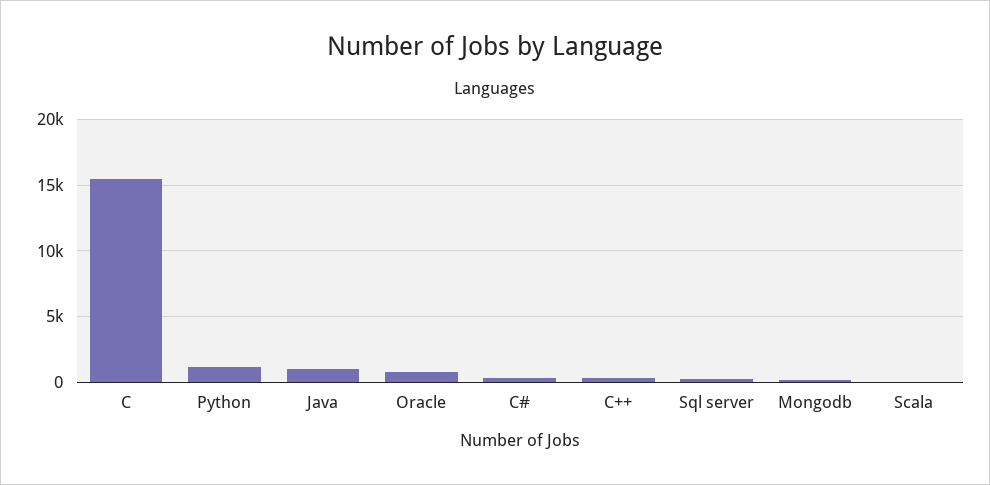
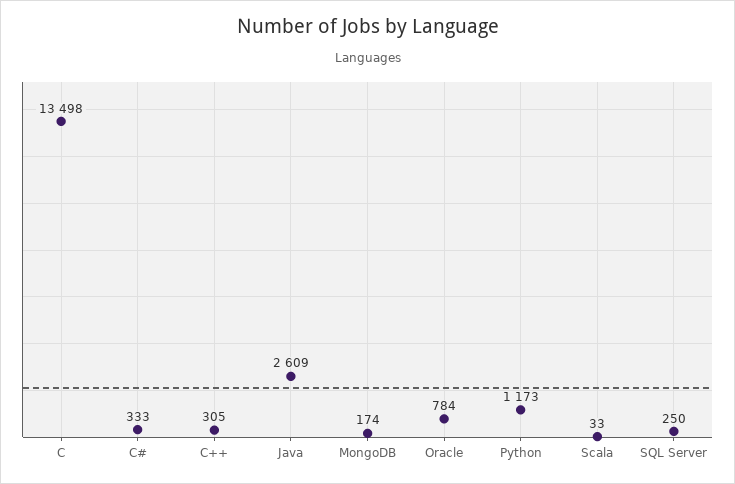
  {
-   "C": 15500,
+   "C": 13498,
    "Python": 1173,
-   "Java": 1000,
+   "Java": 2609,
    "Oracle": 784,
    "C#": 333,
    "C++": 305,
    "Sql server": 250,
    "Mongodb": 174,
    "Scala": 33
  }

